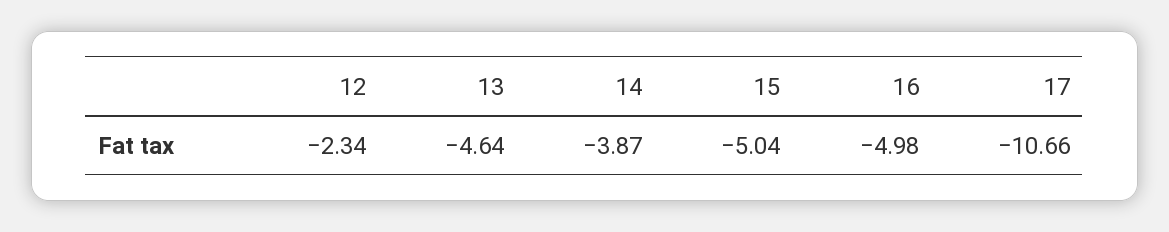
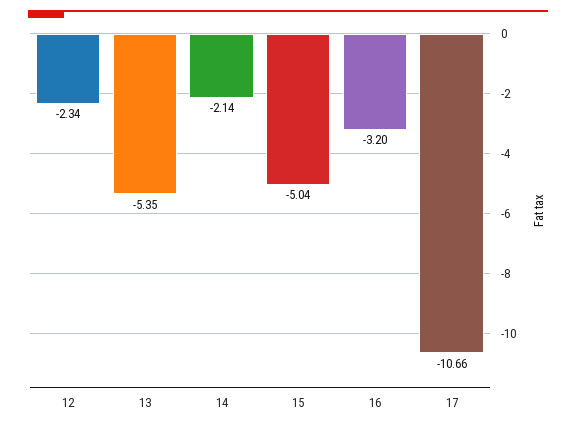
  {
    "12": -2.34,
-   "13": -4.64,
+   "13": -5.35,
-   "14": -3.87,
+   "14": -2.14,
    "15": -5.04,
-   "16": -4.98,
+   "16": -3.2,
    "17": -10.66
  }

